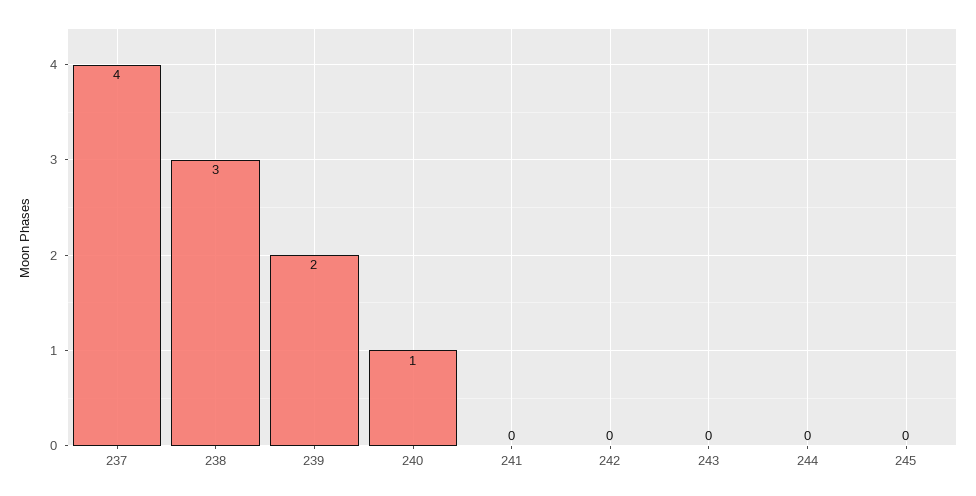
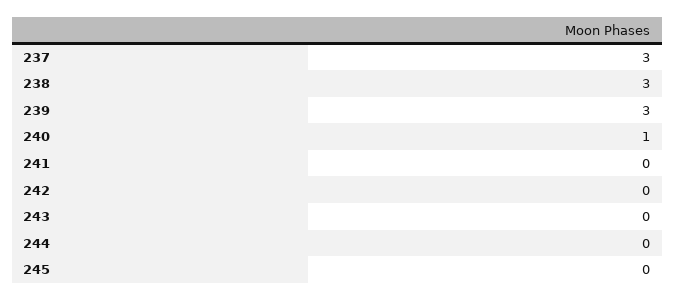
  {
-   "237": 4,
+   "237": 3,
    "238": 3,
-   "239": 2,
+   "239": 3,
    "240": 1,
    "241": 0,
    "242": 0,
    "243": 0,
    "244": 0,
    "245": 0
  }

